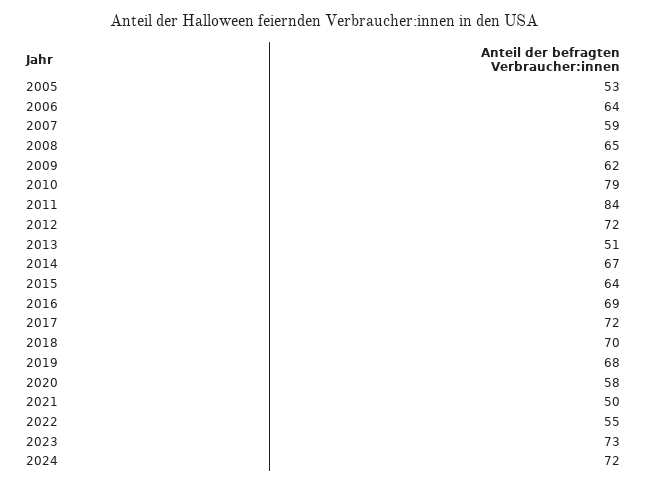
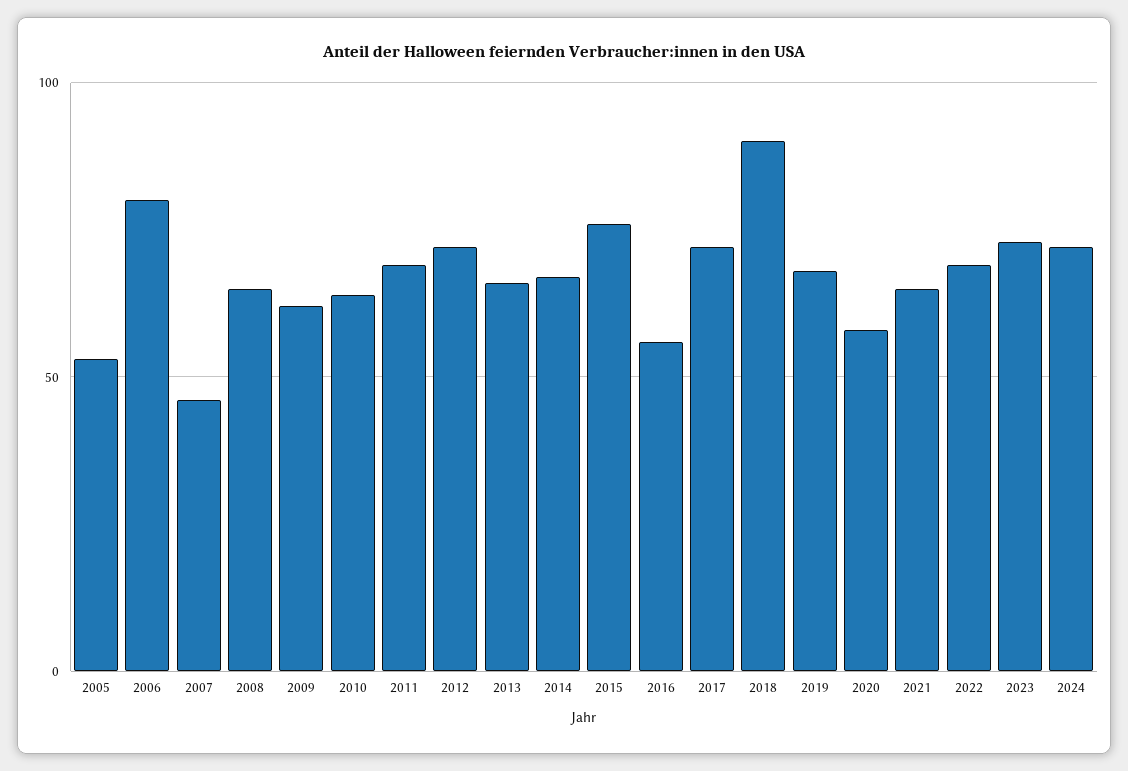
  {
    "2005": 53,
-   "2006": 64,
+   "2006": 80,
-   "2007": 59,
+   "2007": 45,
    "2008": 65,
    "2009": 62,
-   "2010": 79,
+   "2010": 65,
-   "2011": 84,
+   "2011": 70,
    "2012": 72,
-   "2013": 51,
+   "2013": 65,
    "2014": 67,
-   "2015": 64,
+   "2015": 75,
-   "2016": 69,
+   "2016": 55,
    "2017": 72,
-   "2018": 70,
+   "2018": 90,
    "2019": 68,
    "2020": 58,
-   "2021": 50,
+   "2021": 65,
-   "2022": 55,
+   "2022": 70,
    "2023": 73,
    "2024": 72
  }

